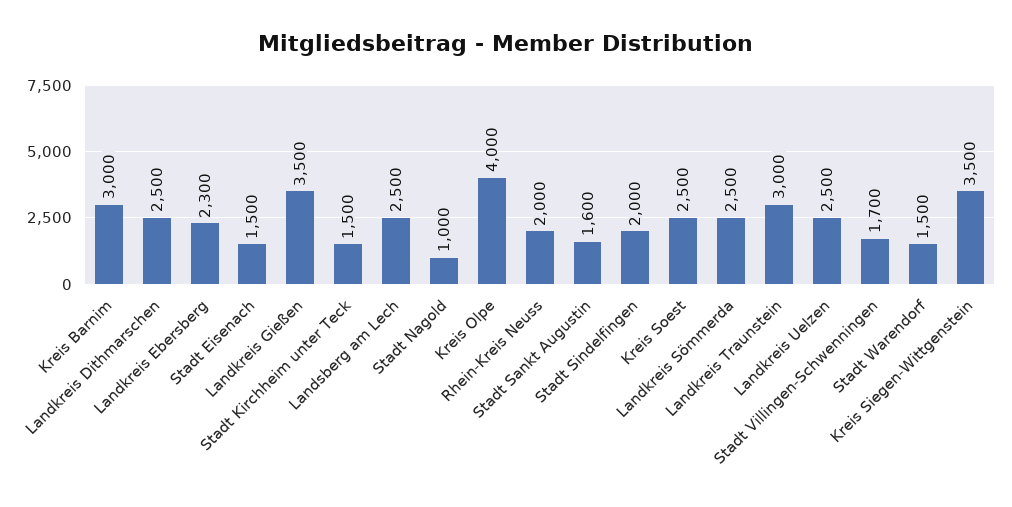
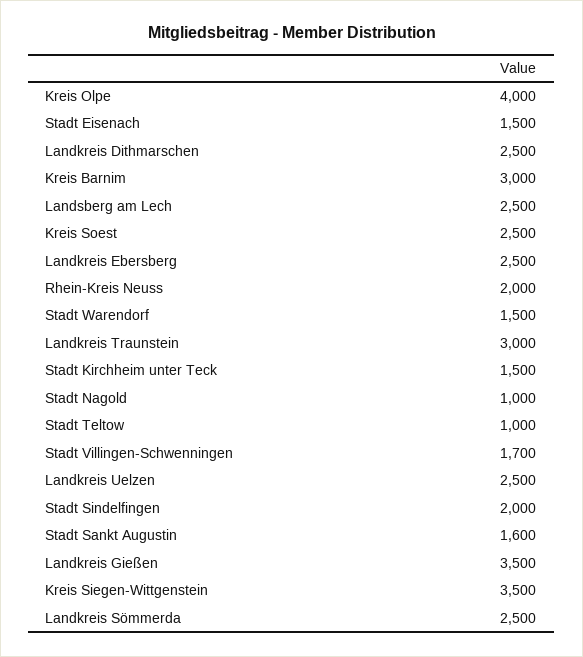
  {
    "Kreis Barnim": 3000,
    "Landkreis Dithmarschen": 2500,
-   "Landkreis Ebersberg": 2300,
+   "Landkreis Ebersberg": 2500,
    "Stadt Eisenach": 1500,
    "Landkreis Gießen": 3500,
    "Stadt Kirchheim unter Teck": 1500,
    "Landsberg am Lech": 2500,
    "Stadt Nagold": 1000,
    "Kreis Olpe": 4000,
    "Rhein-Kreis Neuss": 2000,
    "Stadt Sankt Augustin": 1600,
    "Stadt Sindelfingen": 2000,
    "Kreis Soest": 2500,
    "Landkreis Sömmerda": 2500,
    "Landkreis Traunstein": 3000,
    "Landkreis Uelzen": 2500,
    "Stadt Villingen-Schwenningen": 1700,
    "Stadt Warendorf": 1500,
-   "Kreis Siegen-Wittgenstein": 3500
+   "Kreis Siegen-Wittgenstein": 3500,
+   "Stadt Teltow": 1000
  }

